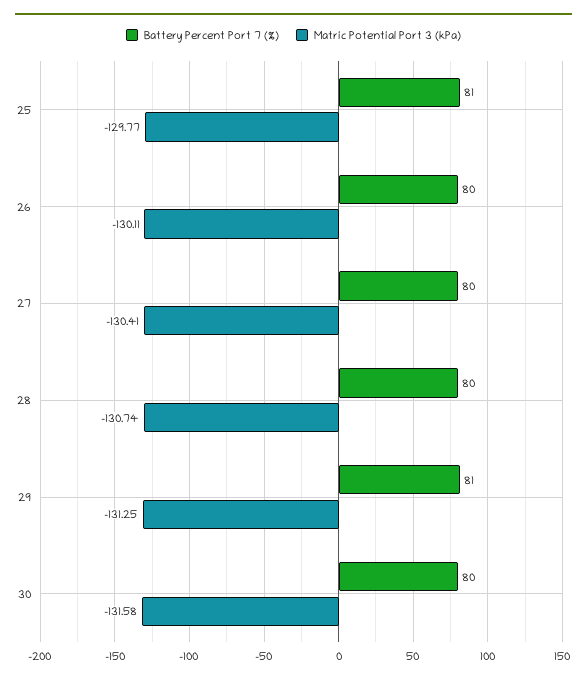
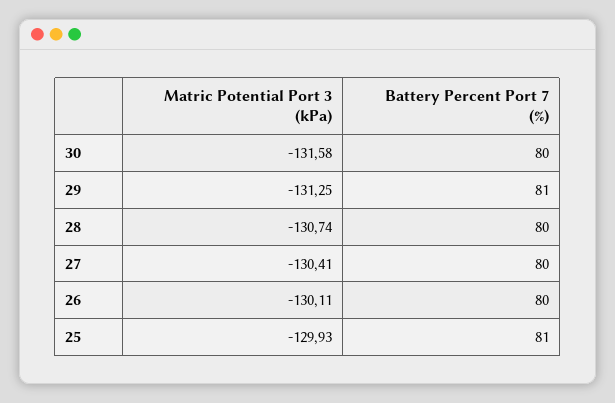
  {
    "Battery Percent Port 7 (%)": {
      "25": 81,
      "26": 80,
      "27": 80,
      "28": 80,
      "29": 81,
      "30": 80
    },
    "Matric Potential Port 3 (kPa)": {
-     "25": -129.77,
+     "25": -129.93,
      "26": -130.11,
      "27": -130.41,
      "28": -130.74,
      "29": -131.25,
      "30": -131.58
    }
  }

